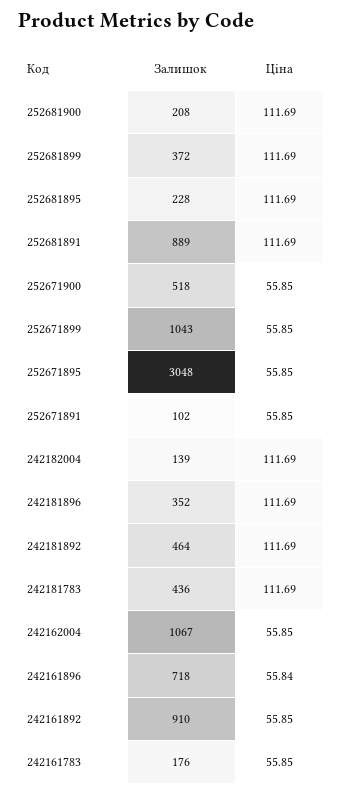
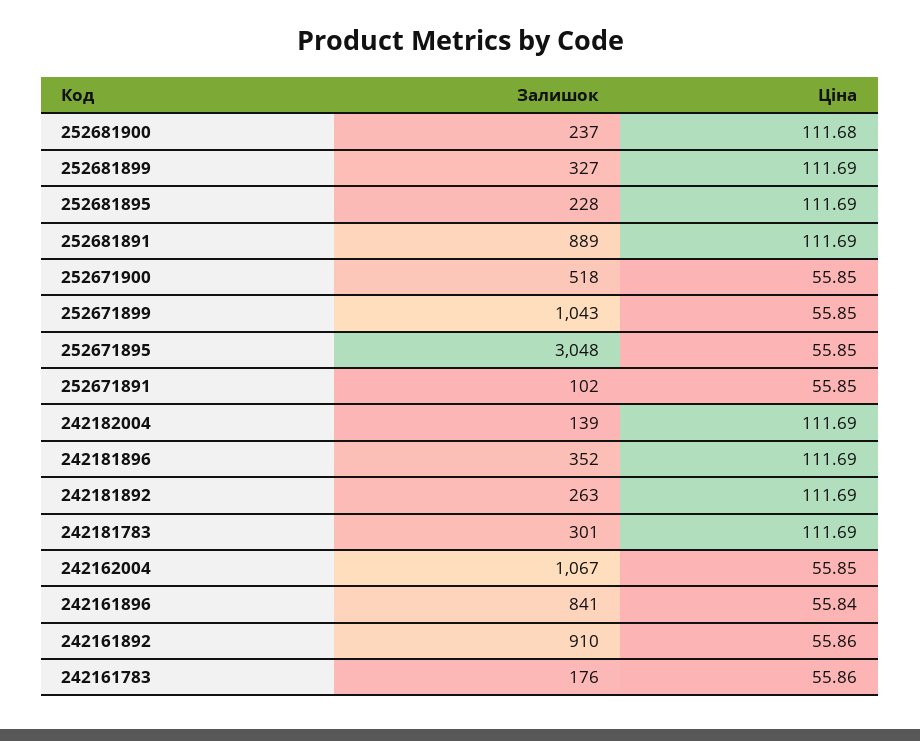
  {
    "Залишок": {
-     "252681900": 208,
+     "252681900": 237,
-     "252681899": 372,
+     "252681899": 327,
      "252681895": 228,
      "252681891": 889,
      "252671900": 518,
      "252671899": 1043,
      "252671895": 3048,
      "252671891": 102,
      "242182004": 139,
      "242181896": 352,
-     "242181892": 464,
+     "242181892": 263,
-     "242181783": 436,
+     "242181783": 301,
      "242162004": 1067,
-     "242161896": 718,
+     "242161896": 841,
      "242161892": 910,
      "242161783": 176
    },
    "Ціна": {
-     "252681900": 111.69,
+     "252681900": 111.68,
      "252681899": 111.69,
      "252681895": 111.69,
      "252681891": 111.69,
      "252671900": 55.85,
      "252671899": 55.85,
      "252671895": 55.85,
      "252671891": 55.85,
      "242182004": 111.69,
      "242181896": 111.69,
      "242181892": 111.69,
      "242181783": 111.69,
      "242162004": 55.85,
      "242161896": 55.84,
-     "242161892": 55.85,
+     "242161892": 55.86,
-     "242161783": 55.85
+     "242161783": 55.86
    }
  }

